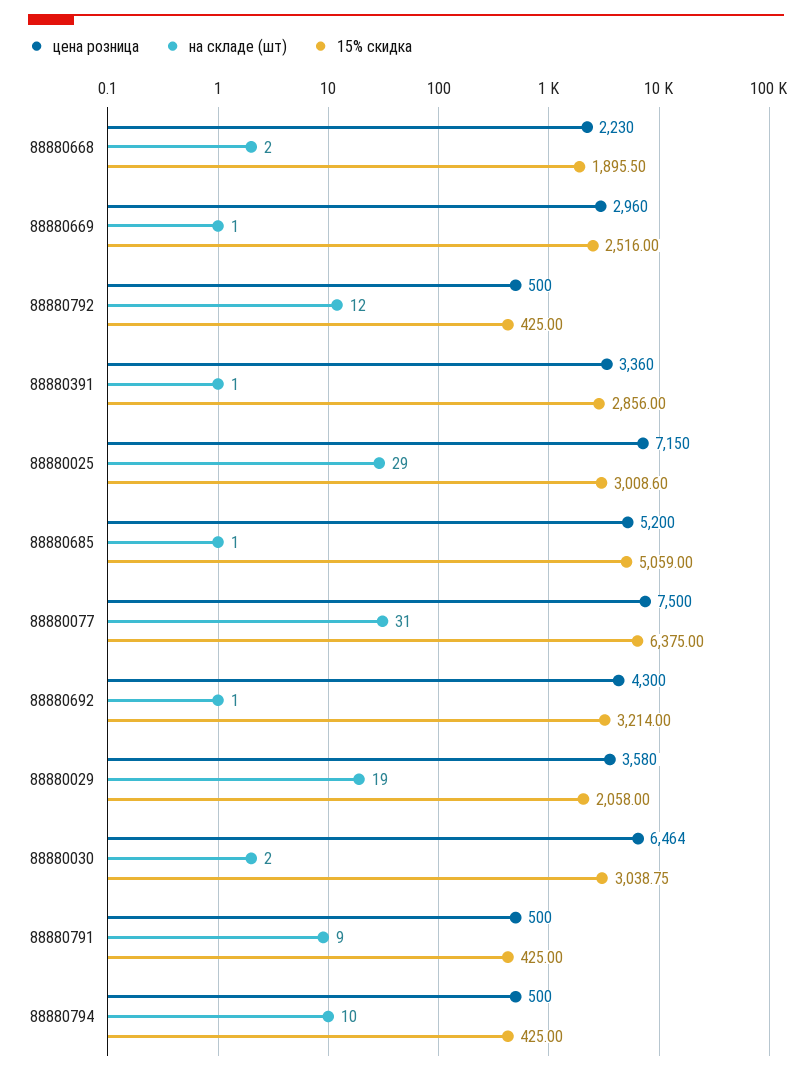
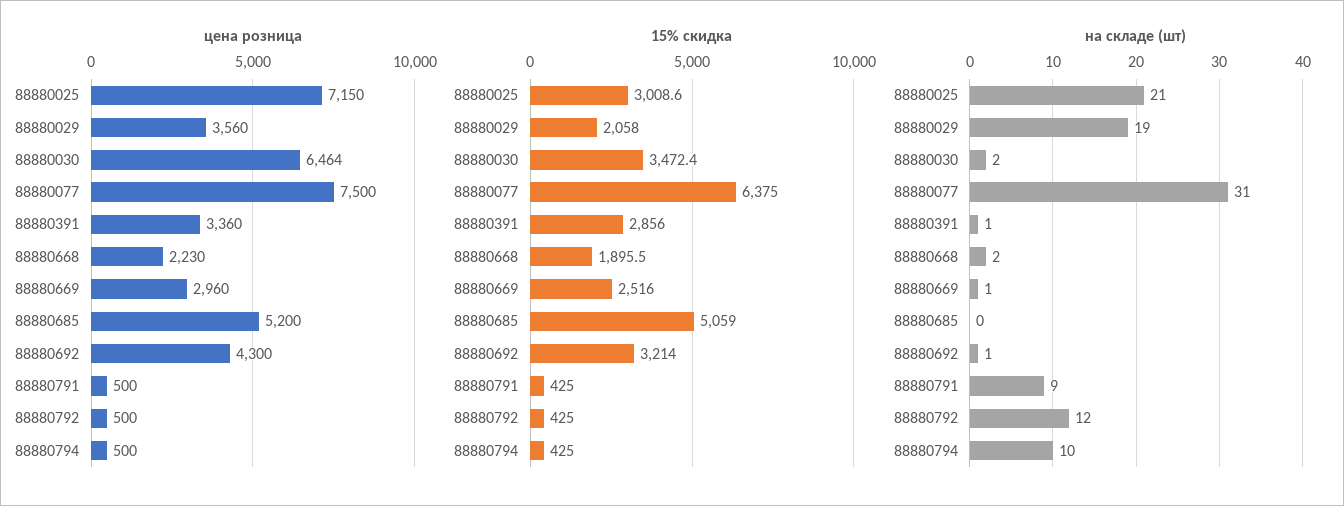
  {
    "цена розница": {
      "88880668": 2230,
      "88880669": 2960,
      "88880792": 500,
      "88880391": 3360,
      "88880025": 7150,
      "88880685": 5200,
      "88880077": 7500,
      "88880692": 4300,
-     "88880029": 3580,
+     "88880029": 3560,
      "88880030": 6464,
      "88880791": 500,
      "88880794": 500
    },
    "на складе (шт)": {
      "88880668": 2,
      "88880669": 1,
      "88880792": 12,
      "88880391": 1,
-     "88880025": 29,
+     "88880025": 21,
-     "88880685": 1,
+     "88880685": 0,
      "88880077": 31,
      "88880692": 1,
      "88880029": 19,
      "88880030": 2,
      "88880791": 9,
      "88880794": 10
    },
    "15% скидка": {
      "88880668": 1895.5,
      "88880669": 2516,
      "88880792": 425,
      "88880391": 2856,
      "88880025": 3008.6,
      "88880685": 5059,
      "88880077": 6375,
      "88880692": 3214,
      "88880029": 2058,
-     "88880030": 3038.75,
+     "88880030": 3472.4,
      "88880791": 425,
      "88880794": 425
    }
  }

